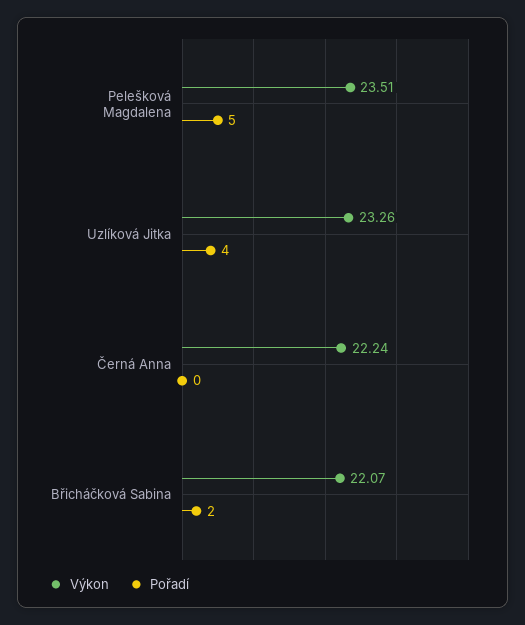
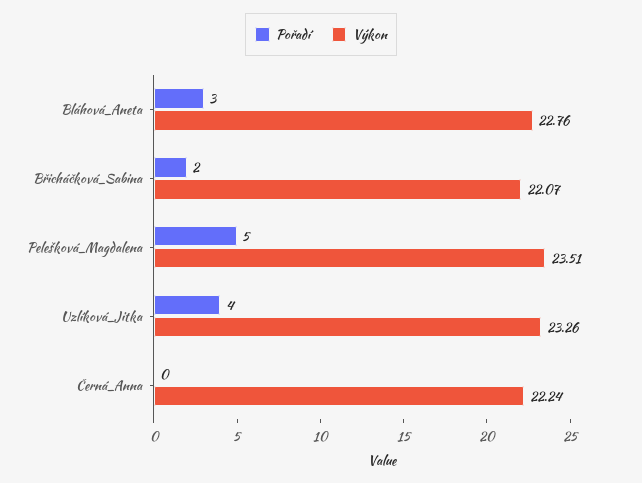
  {
    "Výkon": {
      "Pelešková Magdalena": 23.51,
      "Uzlíková Jitka": 23.26,
      "Černá Anna": 22.24,
-     "Břicháčková Sabina": 22.07
+     "Břicháčková Sabina": 22.07,
+     "Bláhová_Aneta": 22.76
    },
    "Pořadí": {
      "Pelešková Magdalena": 5,
      "Uzlíková Jitka": 4,
      "Černá Anna": 0,
-     "Břicháčková Sabina": 2
+     "Břicháčková Sabina": 2,
+     "Bláhová_Aneta": 3
    }
  }

